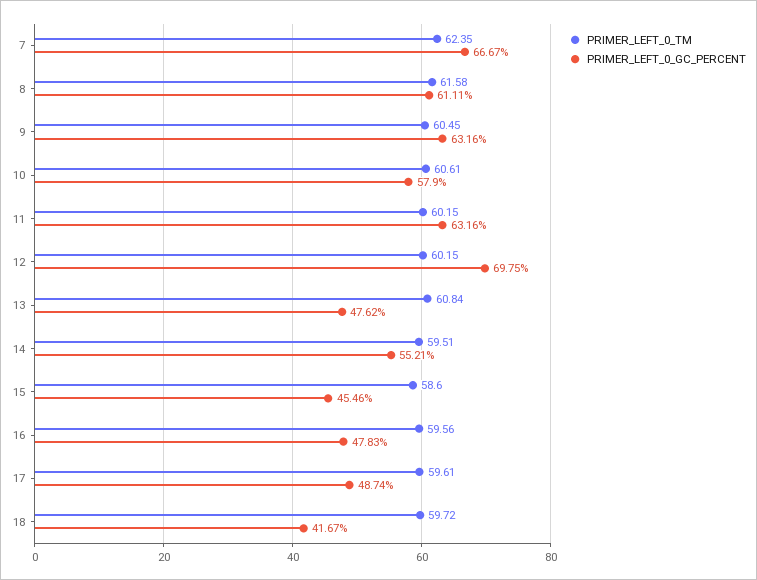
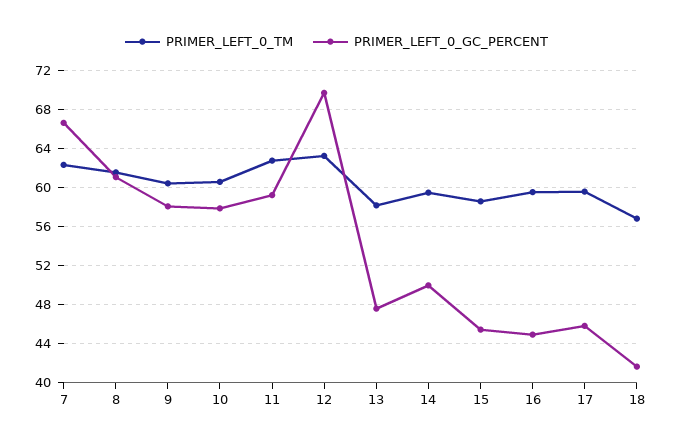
  {
    "PRIMER_LEFT_0_TM": {
      "7": 62.35,
      "8": 61.58,
      "9": 60.45,
      "10": 60.61,
-     "11": 60.15,
+     "11": 63,
-     "12": 60.15,
+     "12": 63,
-     "13": 60.84,
+     "13": 58,
      "14": 59.51,
      "15": 58.6,
      "16": 59.56,
      "17": 59.61,
-     "18": 59.72
+     "18": 57
    },
    "PRIMER_LEFT_0_GC_PERCENT": {
      "7": 66.67,
      "8": 61.11,
-     "9": 63.16,
+     "9": 58,
      "10": 57.9,
-     "11": 63.16,
+     "11": 59,
      "12": 69.75,
      "13": 47.62,
-     "14": 55.21,
+     "14": 50,
      "15": 45.46,
-     "16": 47.83,
+     "16": 45,
-     "17": 48.74,
+     "17": 46,
      "18": 41.67
    }
  }

